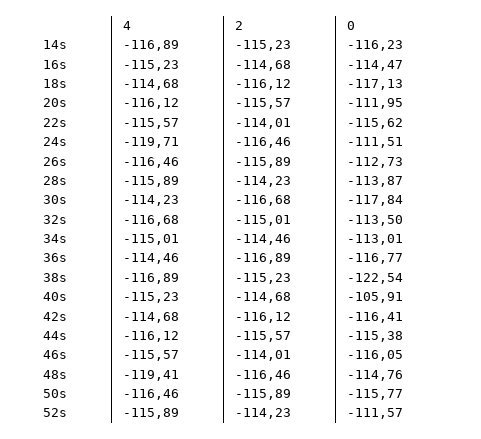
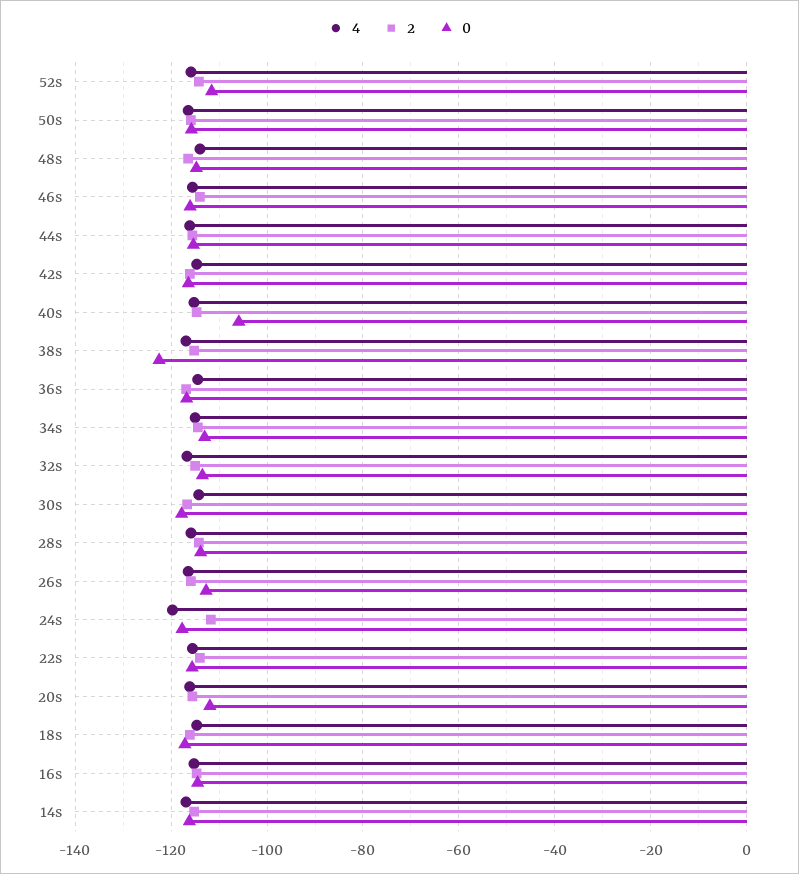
  {
    "4": {
      "14s": -116.89,
      "16s": -115.23,
      "18s": -114.68,
      "20s": -116.12,
      "22s": -115.57,
      "24s": -119.71,
      "26s": -116.46,
      "28s": -115.89,
      "30s": -114.23,
      "32s": -116.68,
      "34s": -115.01,
      "36s": -114.46,
      "38s": -116.89,
      "40s": -115.23,
      "42s": -114.68,
      "44s": -116.12,
      "46s": -115.57,
-     "48s": -119.41,
+     "48s": -114,
      "50s": -116.46,
      "52s": -115.89
    },
    "2": {
      "14s": -115.23,
      "16s": -114.68,
      "18s": -116.12,
      "20s": -115.57,
      "22s": -114.01,
-     "24s": -116.46,
+     "24s": -112,
      "26s": -115.89,
      "28s": -114.23,
      "30s": -116.68,
      "32s": -115.01,
      "34s": -114.46,
      "36s": -116.89,
      "38s": -115.23,
      "40s": -114.68,
      "42s": -116.12,
      "44s": -115.57,
      "46s": -114.01,
      "48s": -116.46,
      "50s": -115.89,
      "52s": -114.23
    },
    "0": {
      "14s": -116.23,
      "16s": -114.47,
      "18s": -117.13,
      "20s": -111.95,
      "22s": -115.62,
-     "24s": -111.51,
+     "24s": -118,
      "26s": -112.73,
      "28s": -113.87,
      "30s": -117.84,
      "32s": -113.5,
      "34s": -113.01,
      "36s": -116.77,
      "38s": -122.54,
      "40s": -105.91,
      "42s": -116.41,
      "44s": -115.38,
      "46s": -116.05,
      "48s": -114.76,
      "50s": -115.77,
      "52s": -111.57
    }
  }

